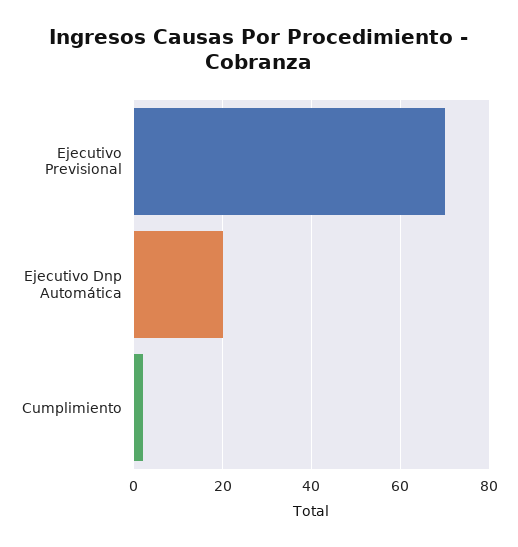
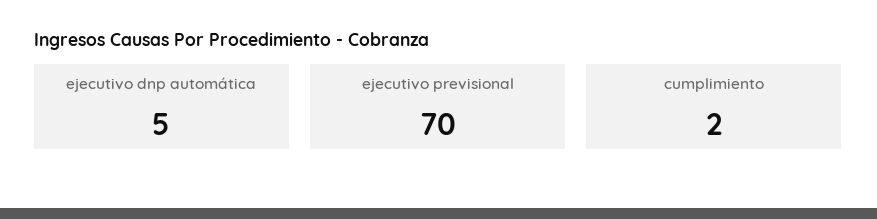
  {
    "Ejecutivo Previsional": 70,
-   "Ejecutivo Dnp Automática": 20,
+   "Ejecutivo Dnp Automática": 5,
    "Cumplimiento": 2
  }

